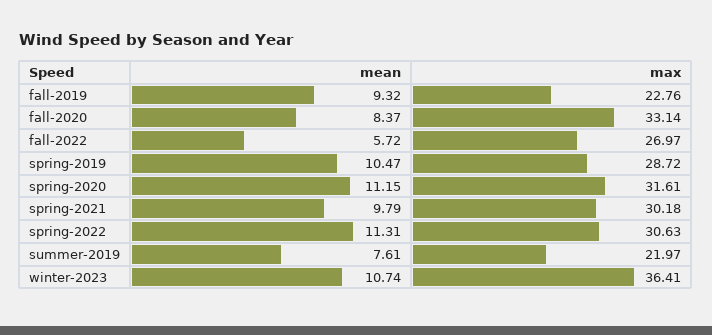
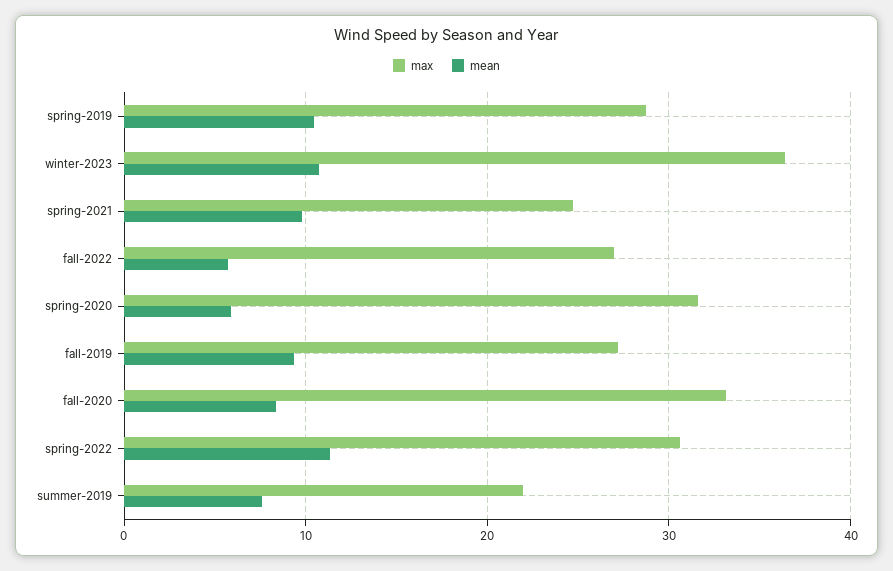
  {
    "mean": {
      "fall-2019": 9.32,
      "fall-2020": 8.37,
      "fall-2022": 5.72,
      "spring-2019": 10.47,
-     "spring-2020": 11.15,
+     "spring-2020": 6,
      "spring-2021": 9.79,
      "spring-2022": 11.31,
      "summer-2019": 7.61,
      "winter-2023": 10.74
    },
    "max": {
-     "fall-2019": 22.76,
+     "fall-2019": 27,
      "fall-2020": 33.14,
      "fall-2022": 26.97,
      "spring-2019": 28.72,
      "spring-2020": 31.61,
-     "spring-2021": 30.18,
+     "spring-2021": 25,
      "spring-2022": 30.63,
      "summer-2019": 21.97,
      "winter-2023": 36.41
    }
  }

